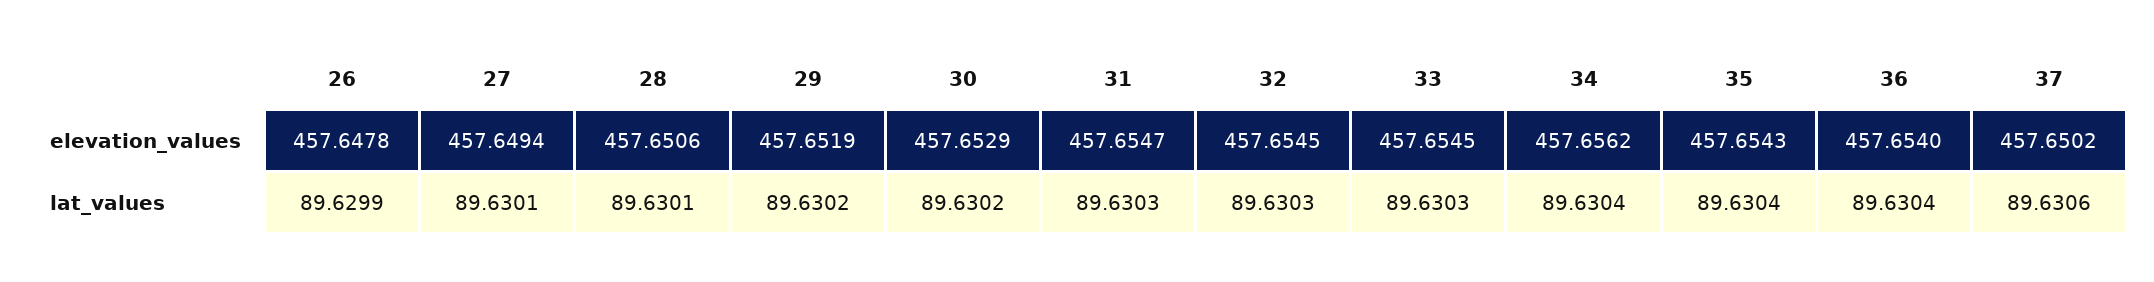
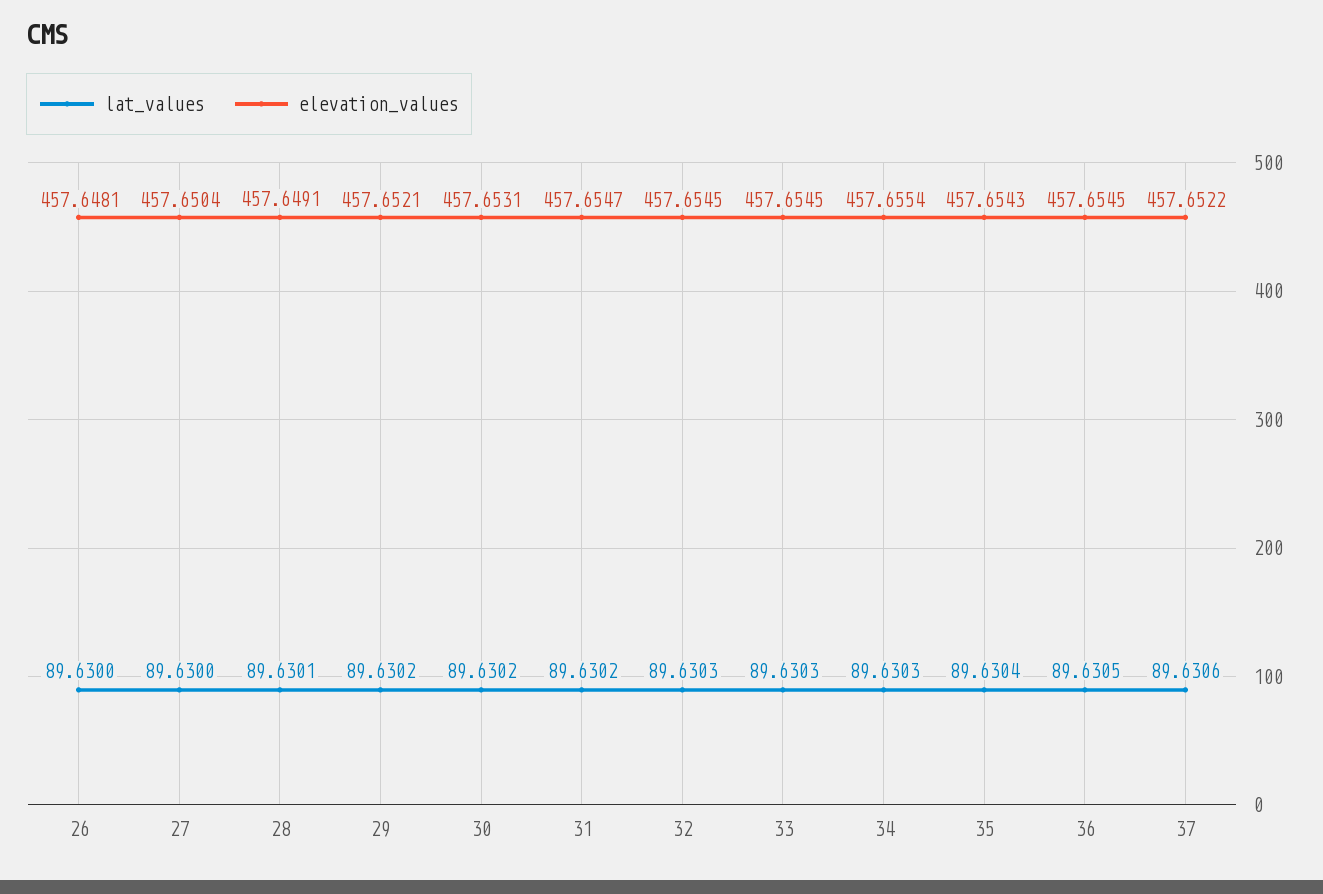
  {
    "elevation_values": {
-     "26": 457.6478,
+     "26": 457.6481,
-     "27": 457.6494,
+     "27": 457.6504,
-     "28": 457.6506,
+     "28": 457.6491,
-     "29": 457.6519,
+     "29": 457.6521,
-     "30": 457.6529,
+     "30": 457.6531,
      "31": 457.6547,
      "32": 457.6545,
      "33": 457.6545,
-     "34": 457.6562,
+     "34": 457.6554,
      "35": 457.6543,
-     "36": 457.654,
+     "36": 457.6545,
-     "37": 457.6502
+     "37": 457.6522
    },
    "lat_values": {
-     "26": 89.6299,
+     "26": 89.63,
-     "27": 89.6301,
+     "27": 89.63,
      "28": 89.6301,
      "29": 89.6302,
      "30": 89.6302,
-     "31": 89.6303,
+     "31": 89.6302,
      "32": 89.6303,
      "33": 89.6303,
-     "34": 89.6304,
+     "34": 89.6303,
      "35": 89.6304,
-     "36": 89.6304,
+     "36": 89.6305,
      "37": 89.6306
    }
  }

